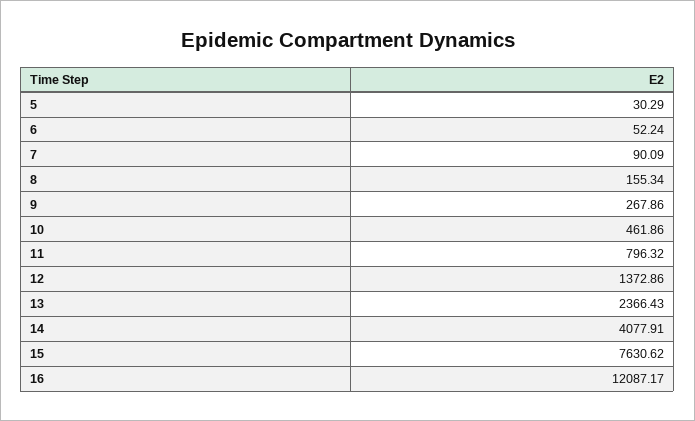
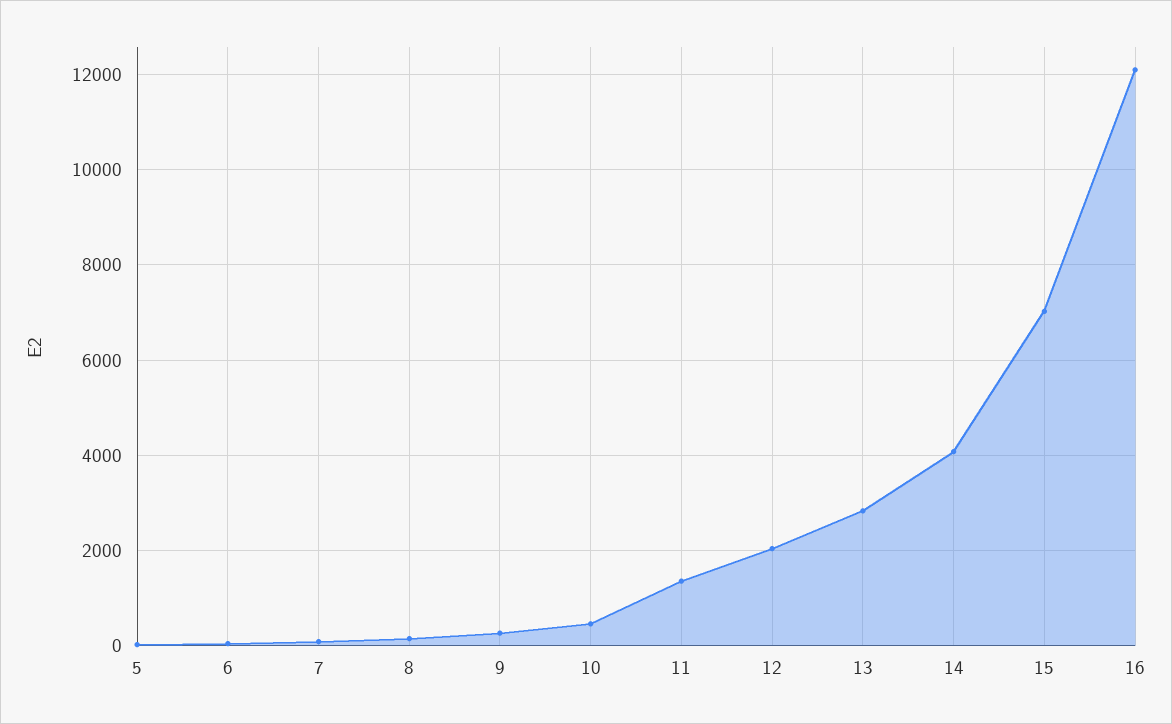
  {
    "5": 30.29,
    "6": 52.24,
    "7": 90.09,
    "8": 155.34,
    "9": 267.86,
    "10": 461.86,
-   "11": 796.32,
+   "11": 1400,
-   "12": 1372.86,
+   "12": 2000,
-   "13": 2366.43,
+   "13": 2800,
    "14": 4077.91,
-   "15": 7630.62,
+   "15": 7000,
    "16": 12087.17
  }

